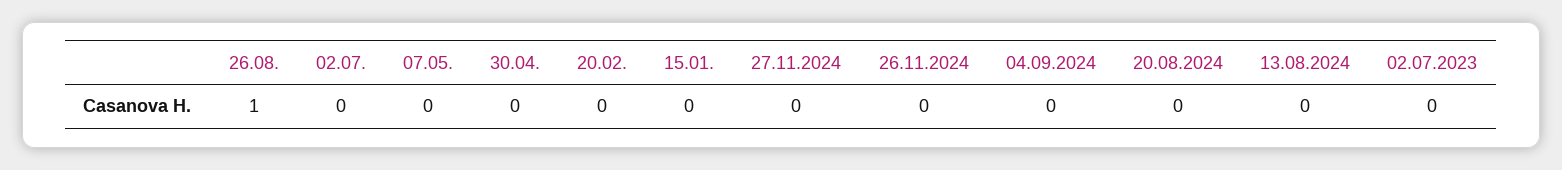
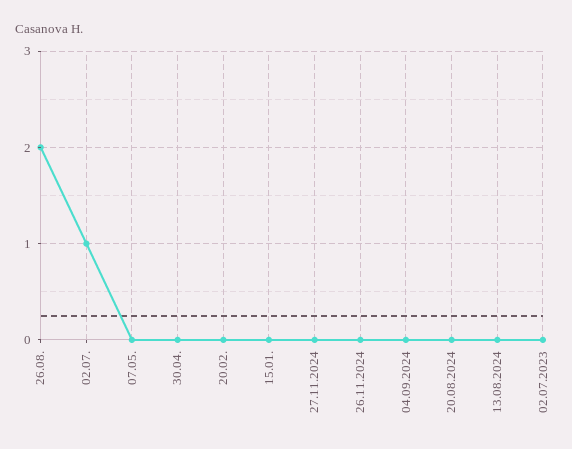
  {
-   "26.08.": 1,
+   "26.08.": 2,
-   "02.07.": 0,
+   "02.07.": 1,
    "07.05.": 0,
    "30.04.": 0,
    "20.02.": 0,
    "15.01.": 0,
    "27.11.2024": 0,
    "26.11.2024": 0,
    "04.09.2024": 0,
    "20.08.2024": 0,
    "13.08.2024": 0,
    "02.07.2023": 0
  }

